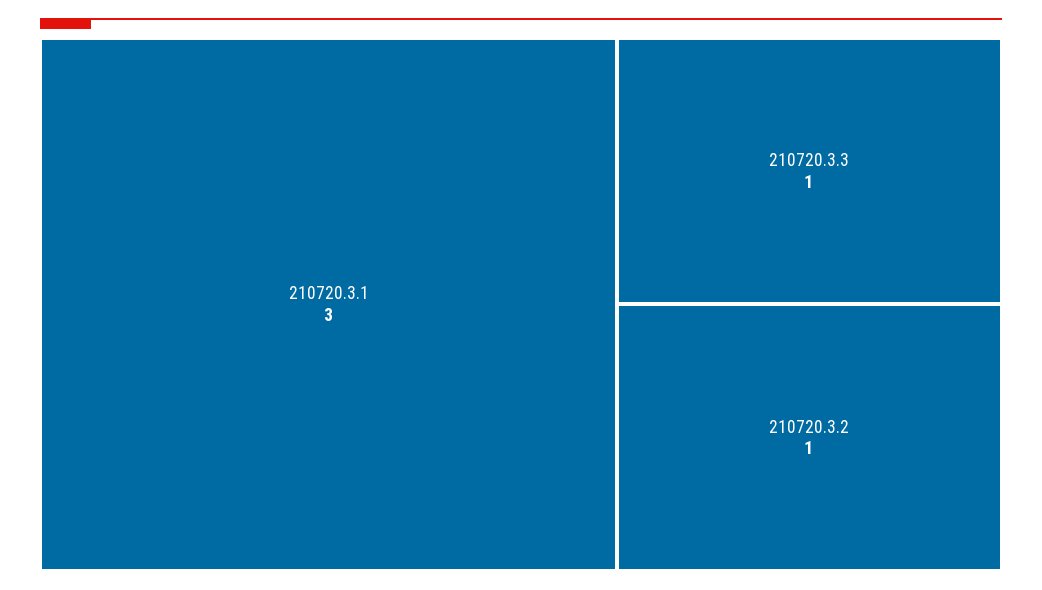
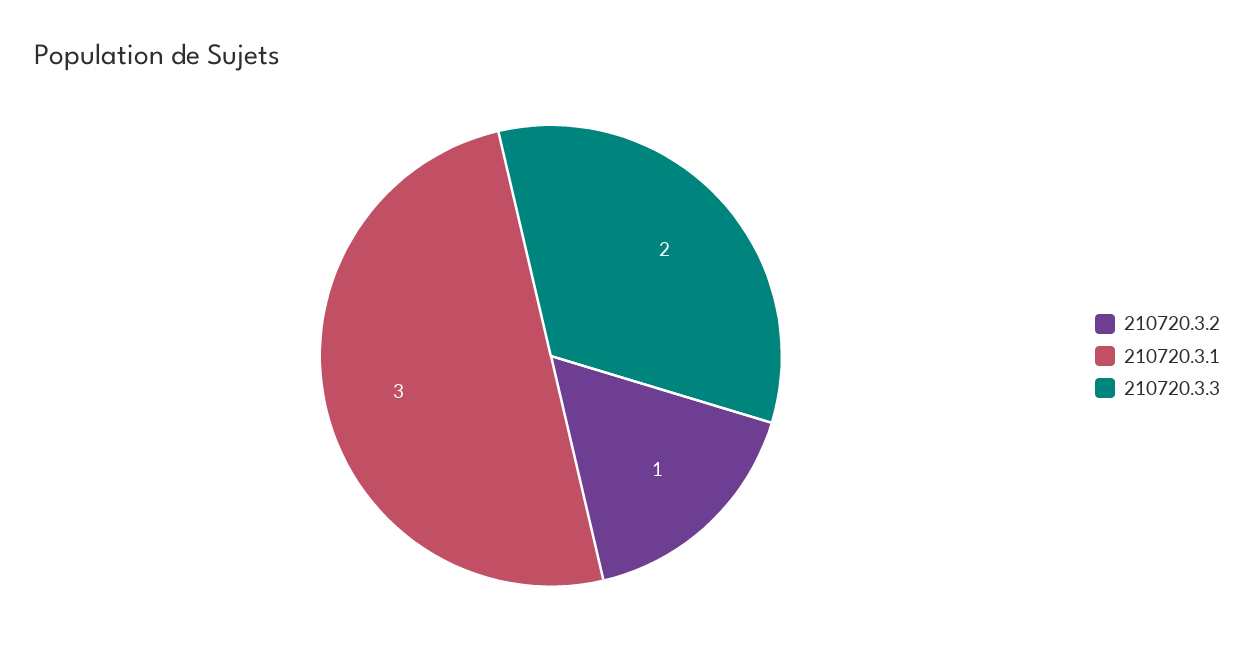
  {
    "210720.3.1": 3,
-   "210720.3.3": 1,
+   "210720.3.3": 2,
    "210720.3.2": 1
  }

